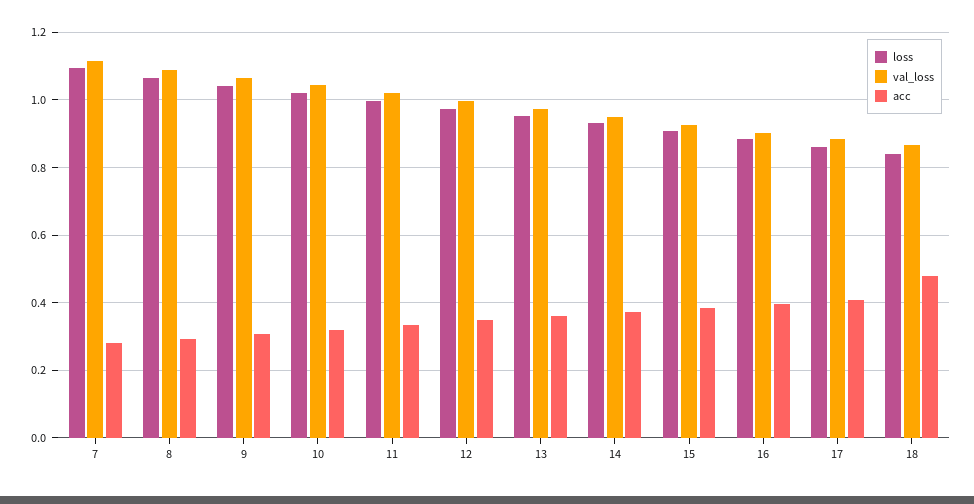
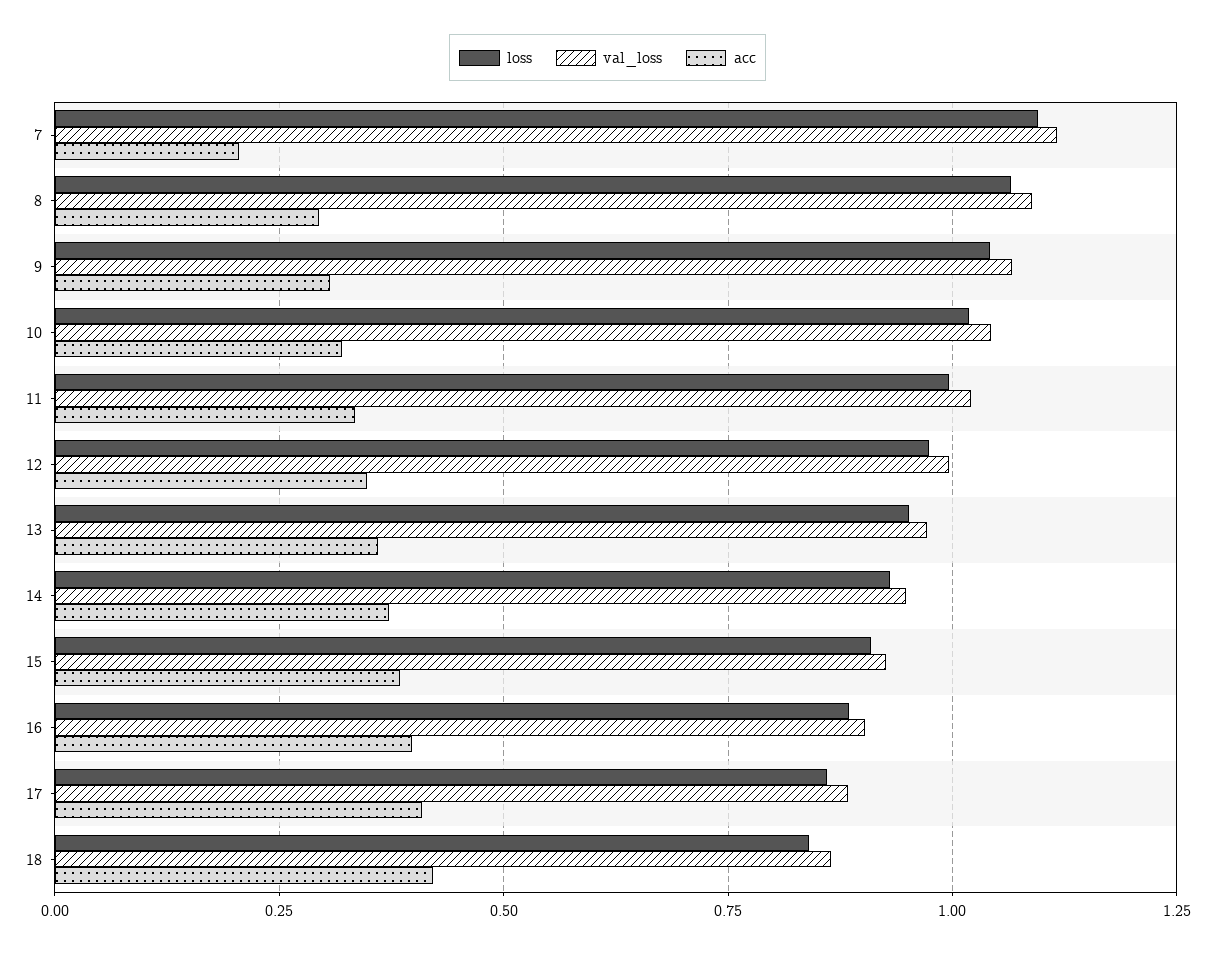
  {
    "loss": {
      "7": 1.1,
      "8": 1.06,
      "9": 1.04,
      "10": 1.02,
      "11": 1,
      "12": 0.98,
      "13": 0.96,
      "14": 0.94,
      "15": 0.9,
      "16": 0.88,
      "17": 0.86,
      "18": 0.84
    },
    "val_loss": {
      "7": 1.12,
      "8": 1.08,
      "9": 1.06,
      "10": 1.04,
      "11": 1.02,
      "12": 1,
      "13": 0.98,
      "14": 0.94,
      "15": 0.92,
      "16": 0.9,
      "17": 0.88,
      "18": 0.86
    },
    "acc": {
-     "7": 0.28,
+     "7": 0.2,
      "8": 0.3,
      "9": 0.3,
      "10": 0.32,
      "11": 0.34,
      "12": 0.34,
      "13": 0.36,
      "14": 0.38,
      "15": 0.38,
      "16": 0.4,
      "17": 0.4,
-     "18": 0.48
+     "18": 0.425
    }
  }

